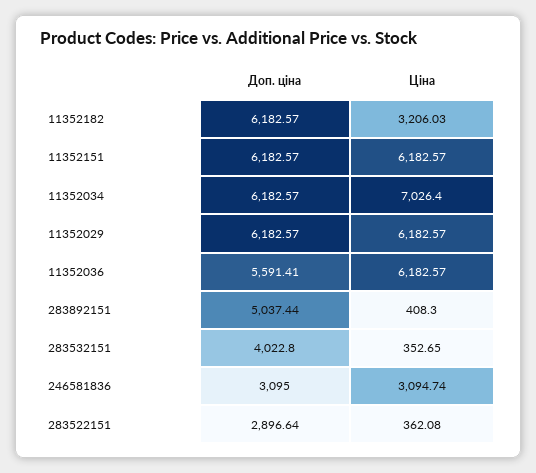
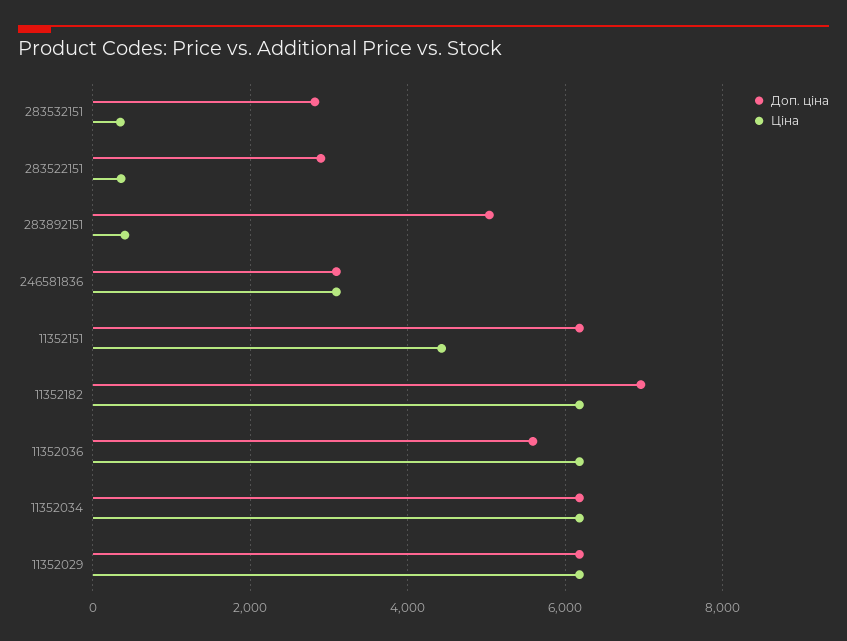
  {
    "Доп. ціна": {
-     "11352182": 6182.57,
+     "11352182": 7000,
      "11352151": 6182.57,
      "11352034": 6182.57,
      "11352029": 6182.57,
      "11352036": 5591.41,
      "283892151": 5037.44,
-     "283532151": 4022.8,
+     "283532151": 2800,
      "246581836": 3095,
      "283522151": 2896.64
    },
    "Ціна": {
-     "11352182": 3206.03,
+     "11352182": 6200,
-     "11352151": 6182.57,
+     "11352151": 4400,
-     "11352034": 7026.4,
+     "11352034": 6200,
      "11352029": 6182.57,
      "11352036": 6182.57,
      "283892151": 408.3,
      "283532151": 352.65,
      "246581836": 3094.74,
      "283522151": 362.08
    }
  }

